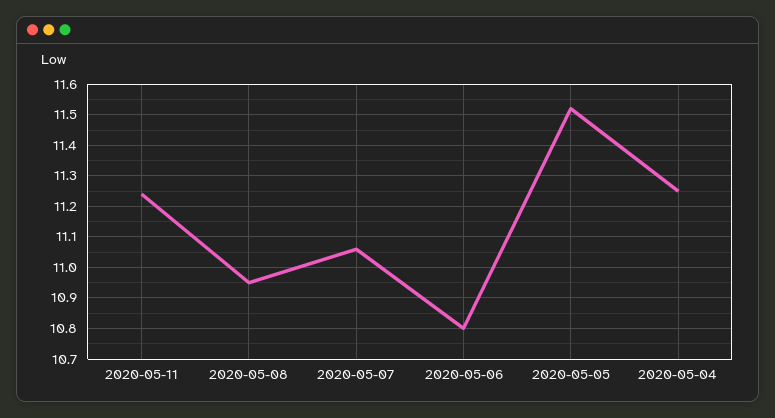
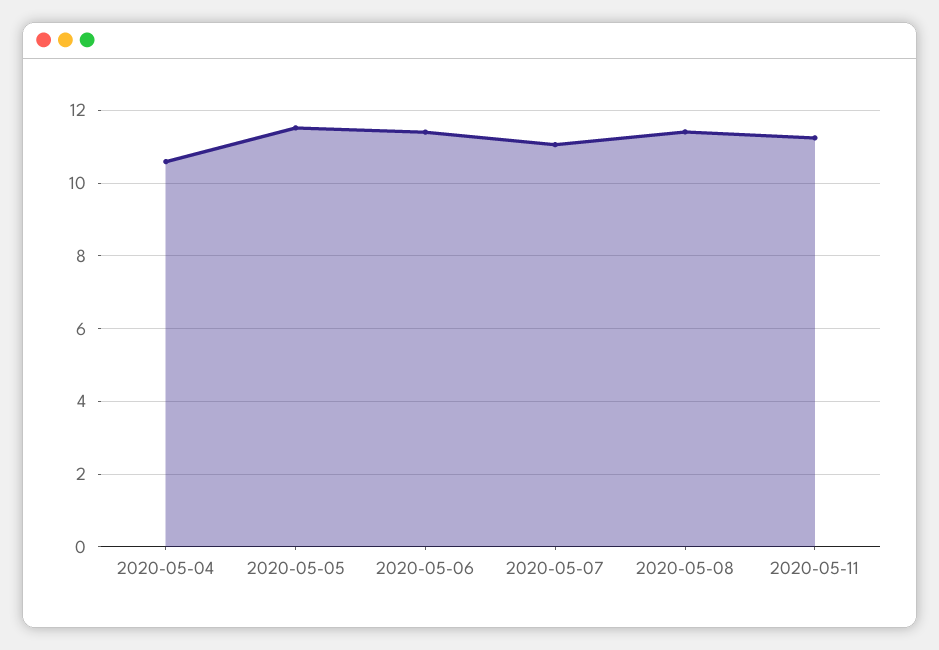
  {
    "2020-05-11": 11.25,
-   "2020-05-08": 10.95,
+   "2020-05-08": 11.4,
    "2020-05-07": 11.05,
-   "2020-05-06": 10.8,
+   "2020-05-06": 11.4,
    "2020-05-05": 11.5,
-   "2020-05-04": 11.25
+   "2020-05-04": 10.6
  }

